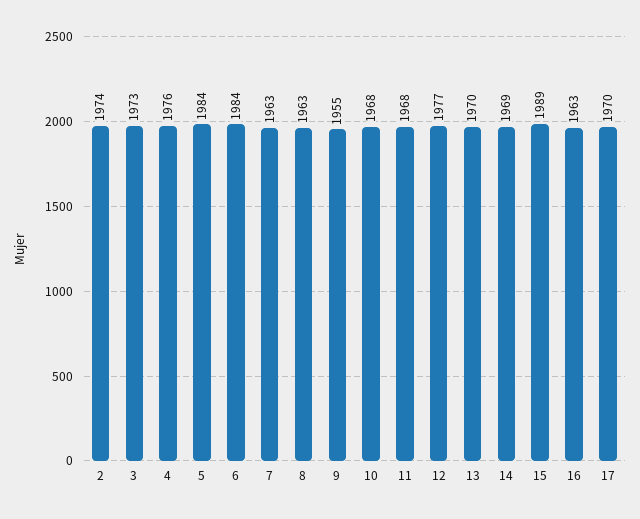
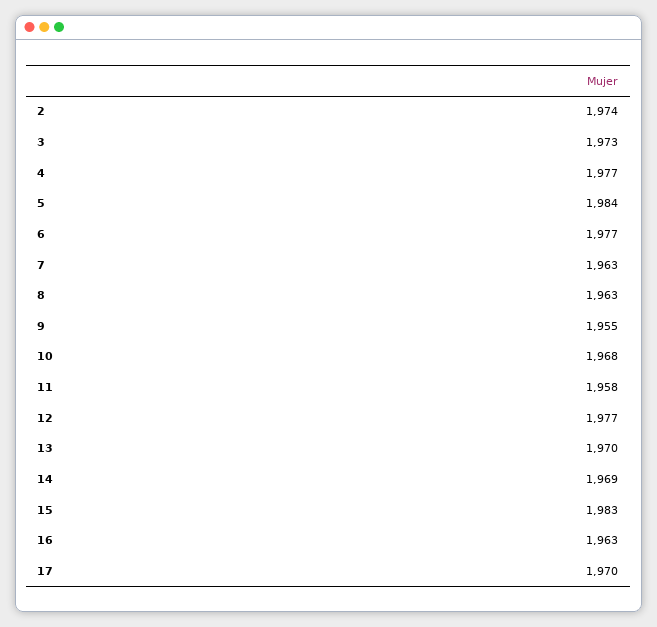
  {
    "2": 1974,
    "3": 1973,
-   "4": 1976,
+   "4": 1977,
    "5": 1984,
-   "6": 1984,
+   "6": 1977,
    "7": 1963,
    "8": 1963,
    "9": 1955,
    "10": 1968,
-   "11": 1968,
+   "11": 1958,
    "12": 1977,
    "13": 1970,
    "14": 1969,
-   "15": 1989,
+   "15": 1983,
    "16": 1963,
    "17": 1970
  }

